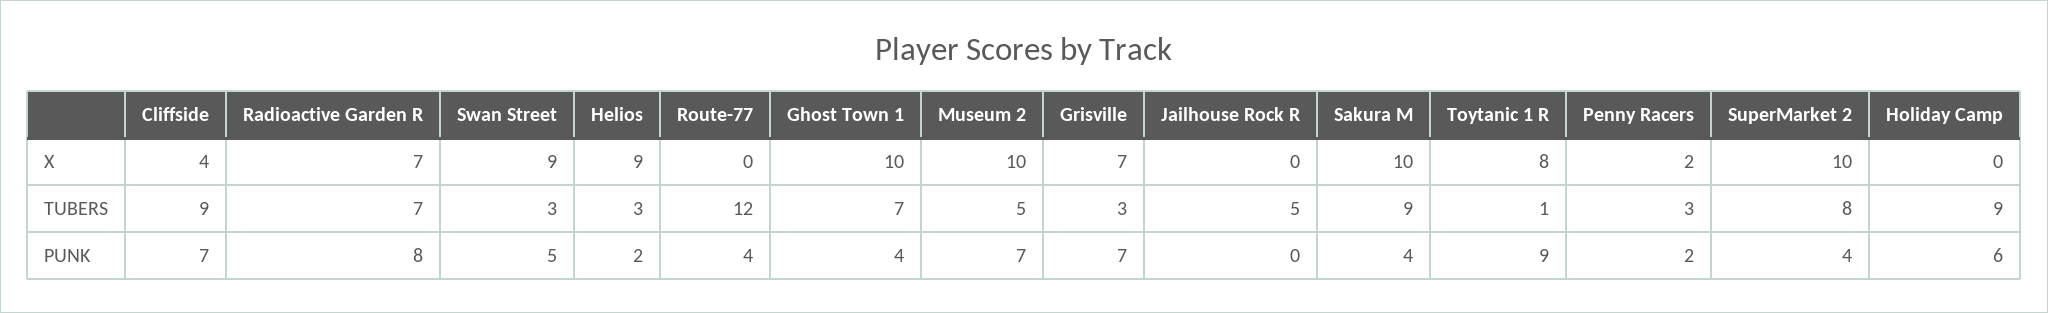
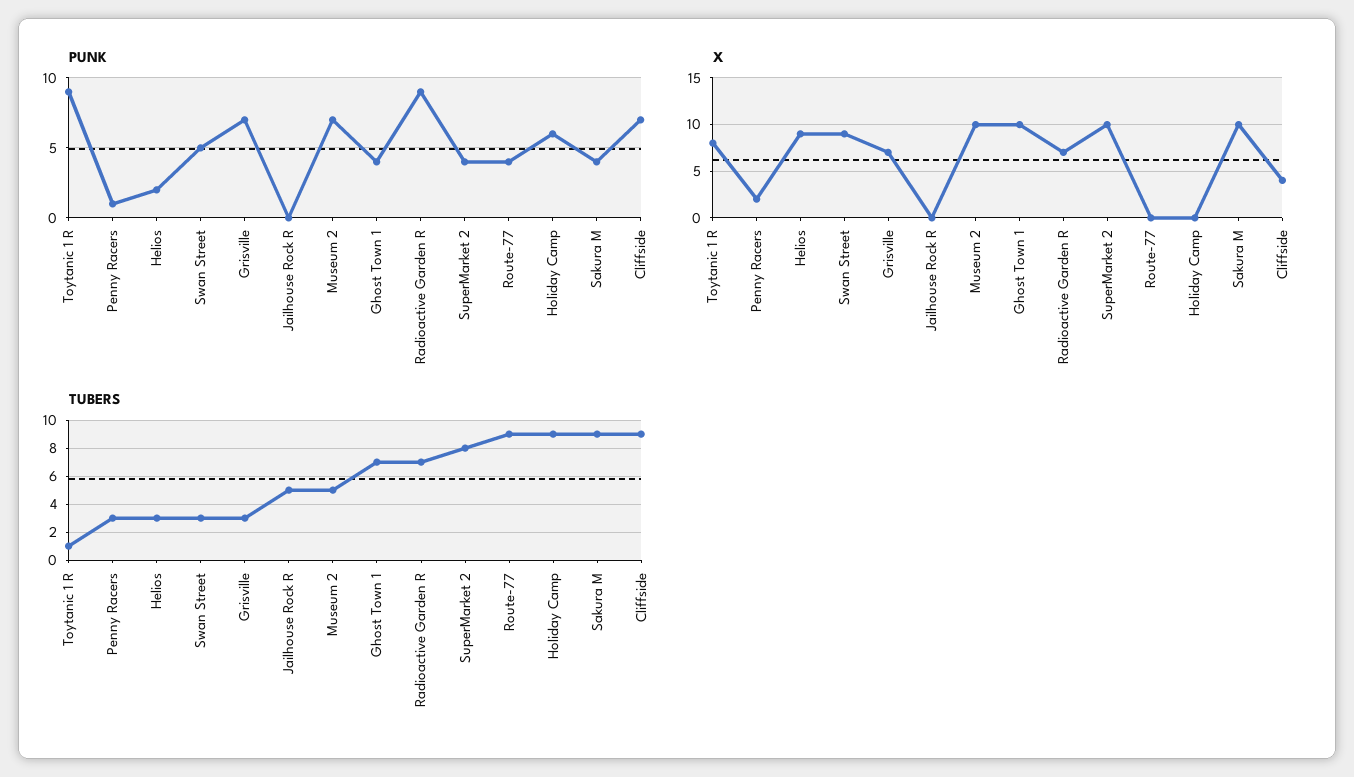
  {
    "X": {
      "Cliffside": 4,
      "Radioactive Garden R": 7,
      "Swan Street": 9,
      "Helios": 9,
      "Route-77": 0,
      "Ghost Town 1": 10,
      "Museum 2": 10,
      "Grisville": 7,
      "Jailhouse Rock R": 0,
      "Sakura M": 10,
      "Toytanic 1 R": 8,
      "Penny Racers": 2,
      "SuperMarket 2": 10,
      "Holiday Camp": 0
    },
    "TUBERS": {
      "Cliffside": 9,
      "Radioactive Garden R": 7,
      "Swan Street": 3,
      "Helios": 3,
-     "Route-77": 12,
+     "Route-77": 9,
      "Ghost Town 1": 7,
      "Museum 2": 5,
      "Grisville": 3,
      "Jailhouse Rock R": 5,
      "Sakura M": 9,
      "Toytanic 1 R": 1,
      "Penny Racers": 3,
      "SuperMarket 2": 8,
      "Holiday Camp": 9
    },
    "PUNK": {
      "Cliffside": 7,
-     "Radioactive Garden R": 8,
+     "Radioactive Garden R": 9,
      "Swan Street": 5,
      "Helios": 2,
      "Route-77": 4,
      "Ghost Town 1": 4,
      "Museum 2": 7,
      "Grisville": 7,
      "Jailhouse Rock R": 0,
      "Sakura M": 4,
      "Toytanic 1 R": 9,
-     "Penny Racers": 2,
+     "Penny Racers": 1,
      "SuperMarket 2": 4,
      "Holiday Camp": 6
    }
  }

